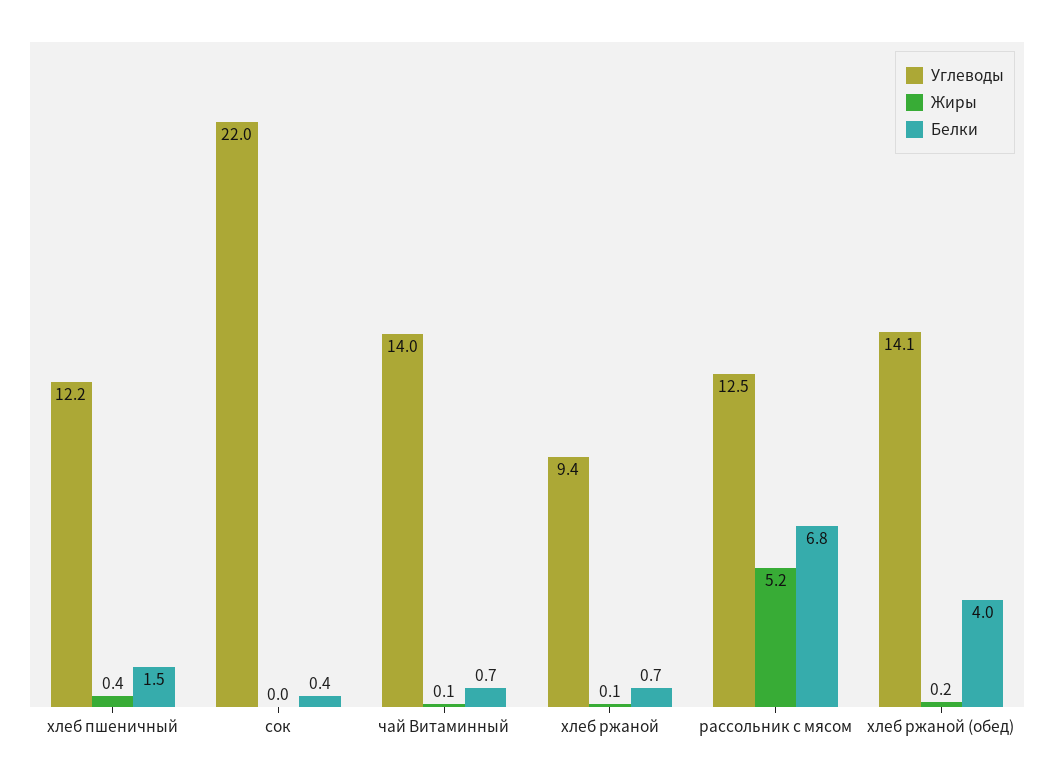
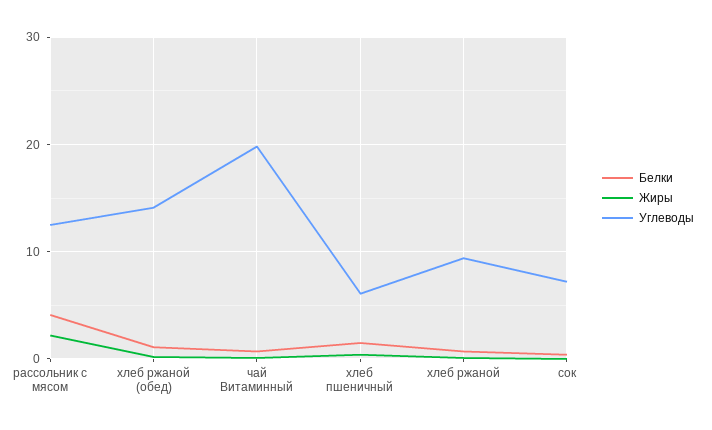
  {
    "Углеводы": {
-     "хлеб пшеничный": 12.2,
+     "хлеб пшеничный": 6,
-     "сок": 22,
+     "сок": 7,
-     "чай Витаминный": 14,
+     "чай Витаминный": 20,
      "хлеб ржаной": 9.4,
      "рассольник с мясом": 12.5,
      "хлеб ржаной (обед)": 14.1
    },
    "Жиры": {
      "хлеб пшеничный": 0.4,
      "сок": 0,
      "чай Витаминный": 0.1,
      "хлеб ржаной": 0.1,
-     "рассольник с мясом": 5.2,
+     "рассольник с мясом": 2,
      "хлеб ржаной (обед)": 0.2
    },
    "Белки": {
      "хлеб пшеничный": 1.5,
      "сок": 0.4,
      "чай Витаминный": 0.7,
      "хлеб ржаной": 0.7,
-     "рассольник с мясом": 6.8,
+     "рассольник с мясом": 4,
-     "хлеб ржаной (обед)": 4
+     "хлеб ржаной (обед)": 1
    }
  }

